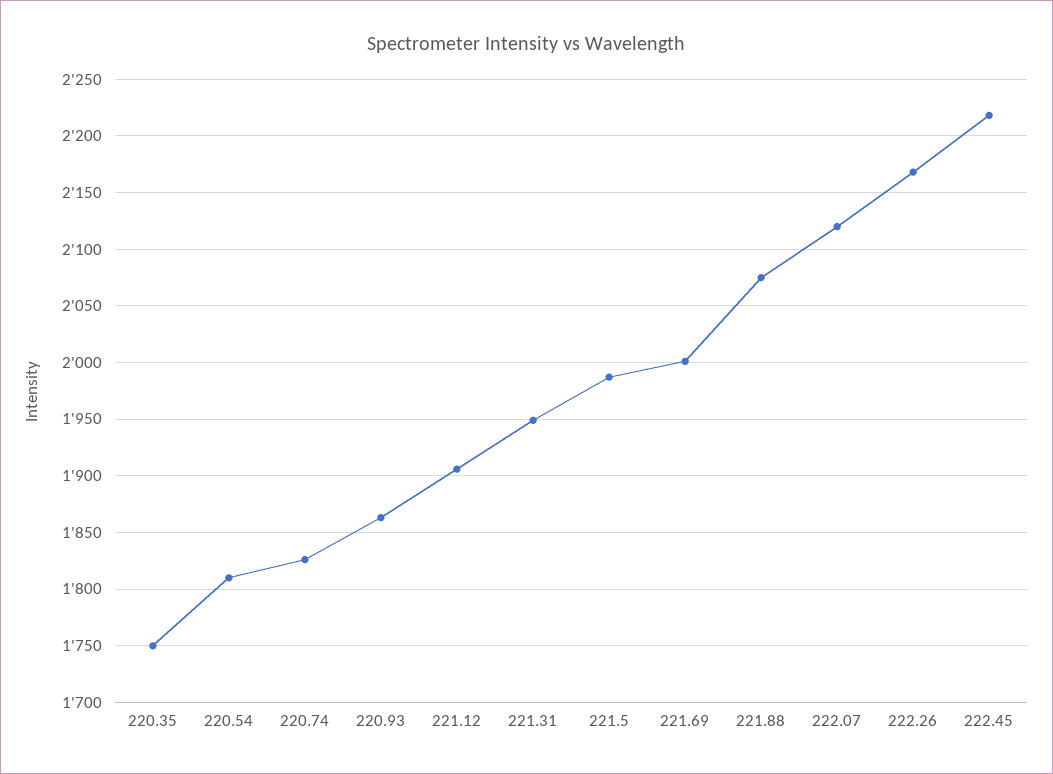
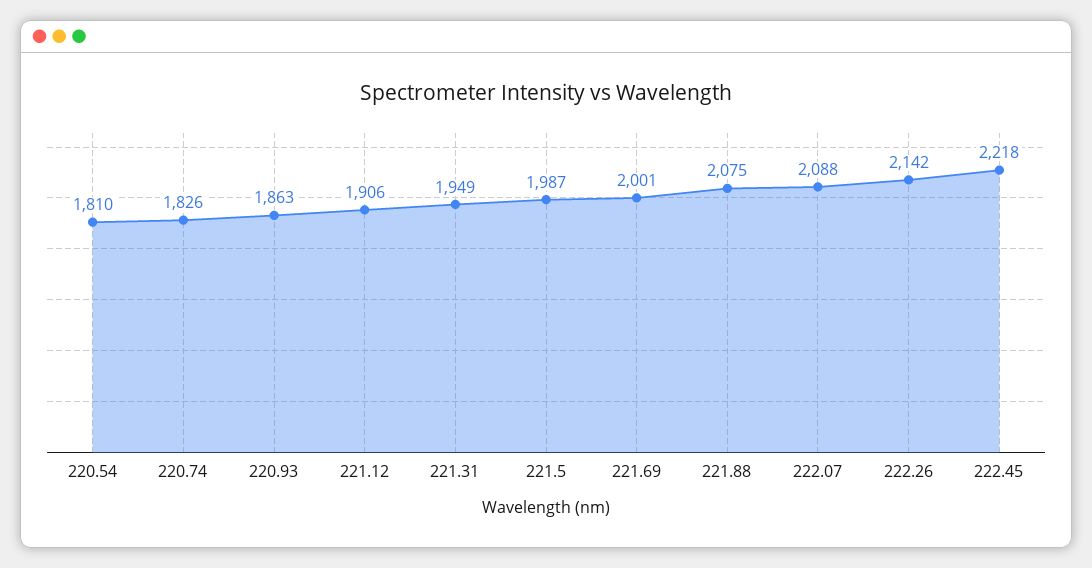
  {
-   "220.35": 1750,
    "220.54": 1810,
    "220.74": 1826,
    "220.93": 1863,
    "221.12": 1906,
    "221.31": 1949,
    "221.5": 1987,
    "221.69": 2001,
    "221.88": 2075,
-   "222.07": 2120,
+   "222.07": 2088,
-   "222.26": 2170,
+   "222.26": 2142,
    "222.45": 2218
  }

